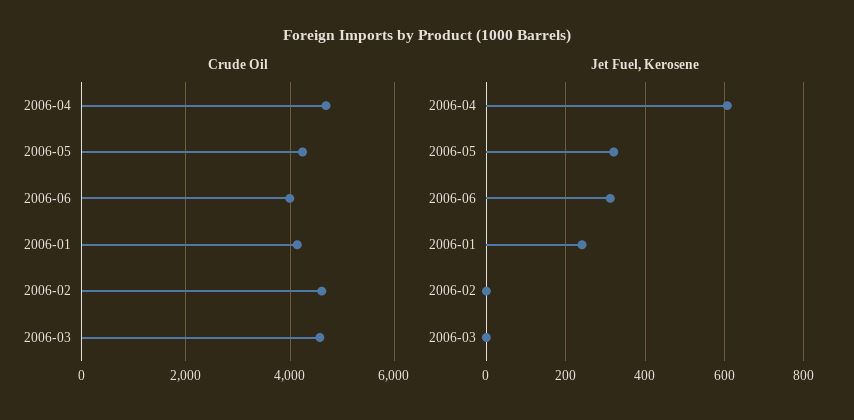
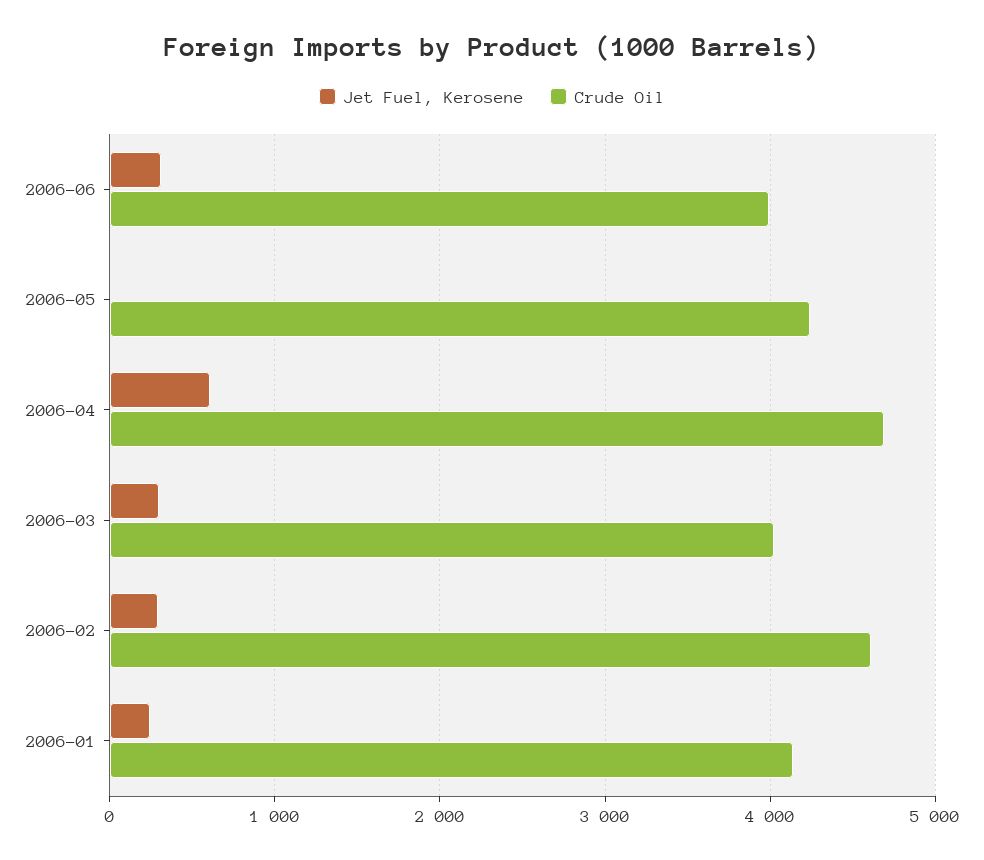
  {
    "Crude Oil": {
      "2006-04": 4700,
      "2006-05": 4200,
      "2006-06": 4000,
      "2006-01": 4100,
      "2006-02": 4600,
-     "2006-03": 4600
+     "2006-03": 4000
    },
    "Jet Fuel, Kerosene": {
      "2006-04": 600,
-     "2006-05": 320,
+     "2006-05": 0,
      "2006-06": 320,
      "2006-01": 240,
-     "2006-02": 0,
+     "2006-02": 300,
-     "2006-03": 0
+     "2006-03": 300
    }
  }

